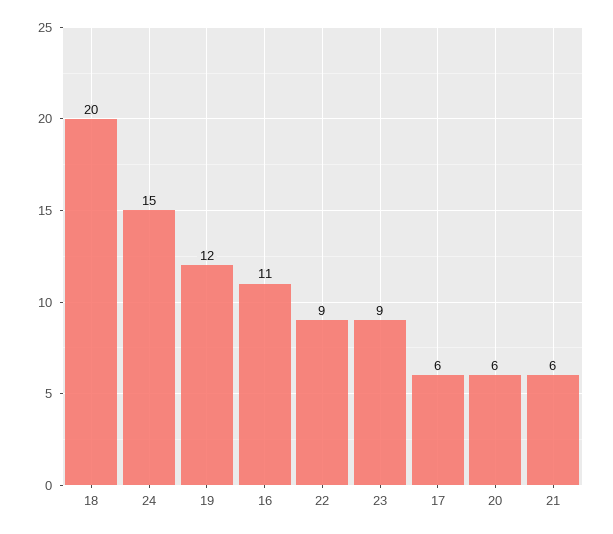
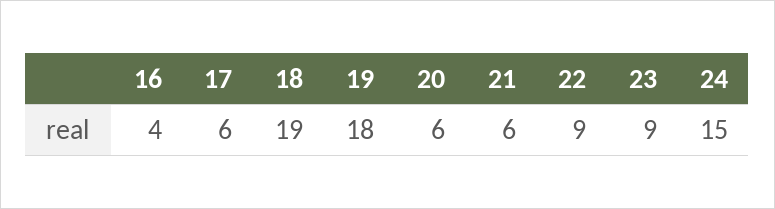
  {
-   "18": 20,
+   "18": 19,
    "24": 15,
-   "19": 12,
+   "19": 18,
-   "16": 11,
+   "16": 4,
    "22": 9,
    "23": 9,
    "17": 6,
    "20": 6,
    "21": 6
  }

